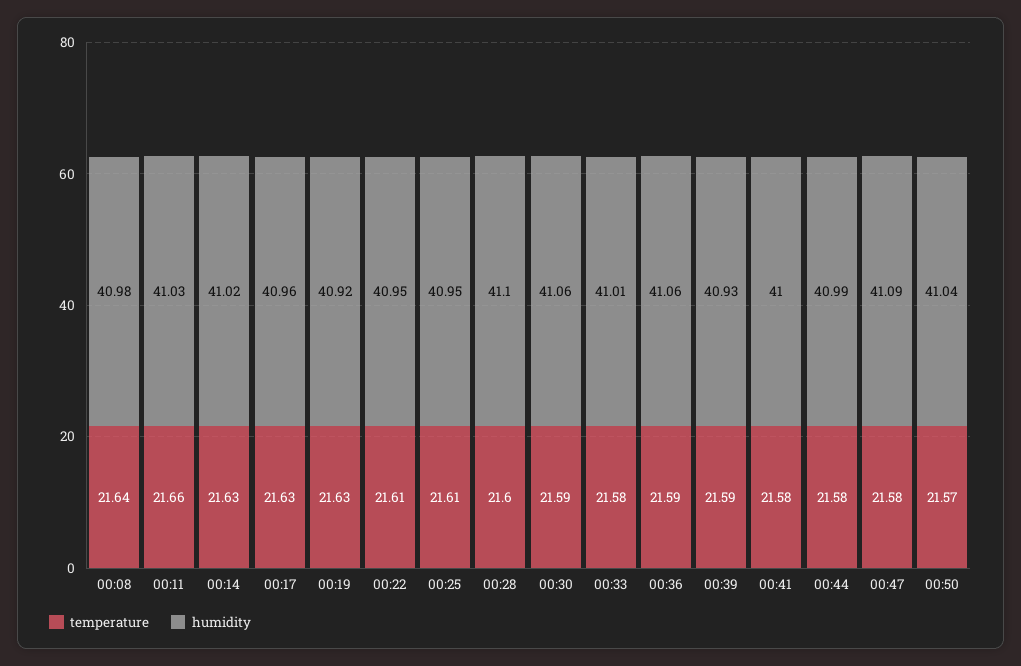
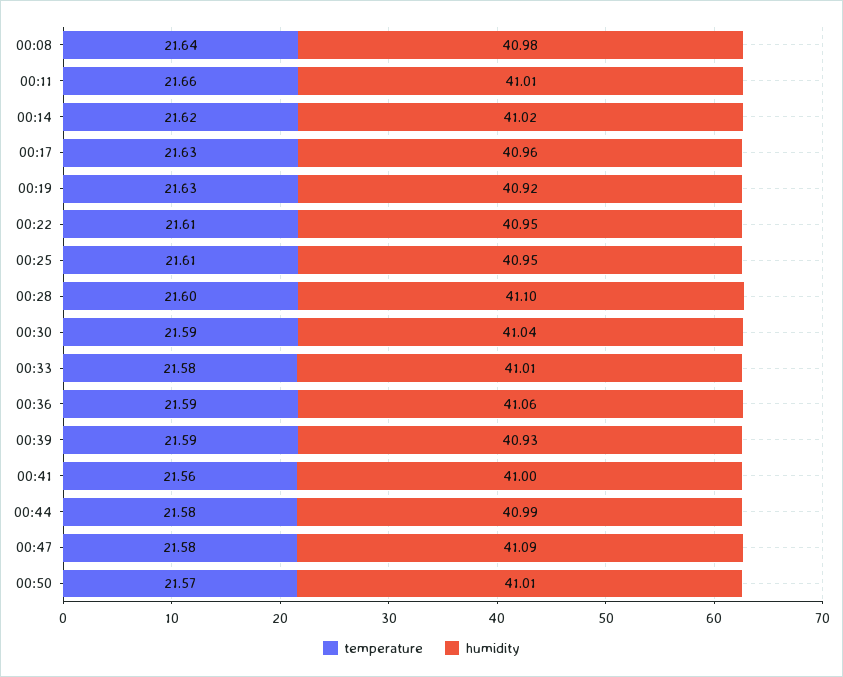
  {
    "temperature": {
      "00:08": 21.64,
      "00:11": 21.66,
-     "00:14": 21.63,
+     "00:14": 21.62,
      "00:17": 21.63,
      "00:19": 21.63,
      "00:22": 21.61,
      "00:25": 21.61,
      "00:28": 21.6,
      "00:30": 21.59,
      "00:33": 21.58,
      "00:36": 21.59,
      "00:39": 21.59,
-     "00:41": 21.58,
+     "00:41": 21.56,
      "00:44": 21.58,
      "00:47": 21.58,
      "00:50": 21.57
    },
    "humidity": {
      "00:08": 40.98,
-     "00:11": 41.03,
+     "00:11": 41.01,
      "00:14": 41.02,
      "00:17": 40.96,
      "00:19": 40.92,
      "00:22": 40.95,
      "00:25": 40.95,
      "00:28": 41.1,
-     "00:30": 41.06,
+     "00:30": 41.04,
      "00:33": 41.01,
      "00:36": 41.06,
      "00:39": 40.93,
      "00:41": 41,
      "00:44": 40.99,
      "00:47": 41.09,
-     "00:50": 41.04
+     "00:50": 41.01
    }
  }

